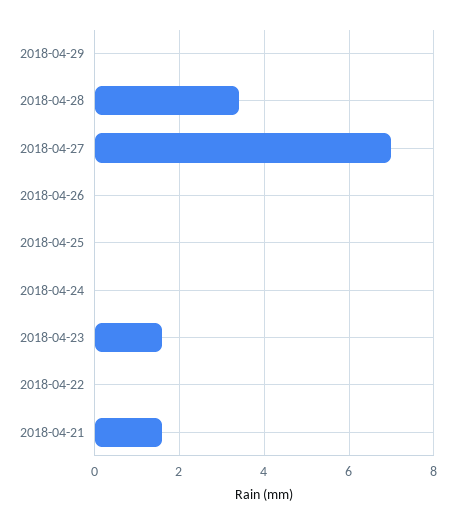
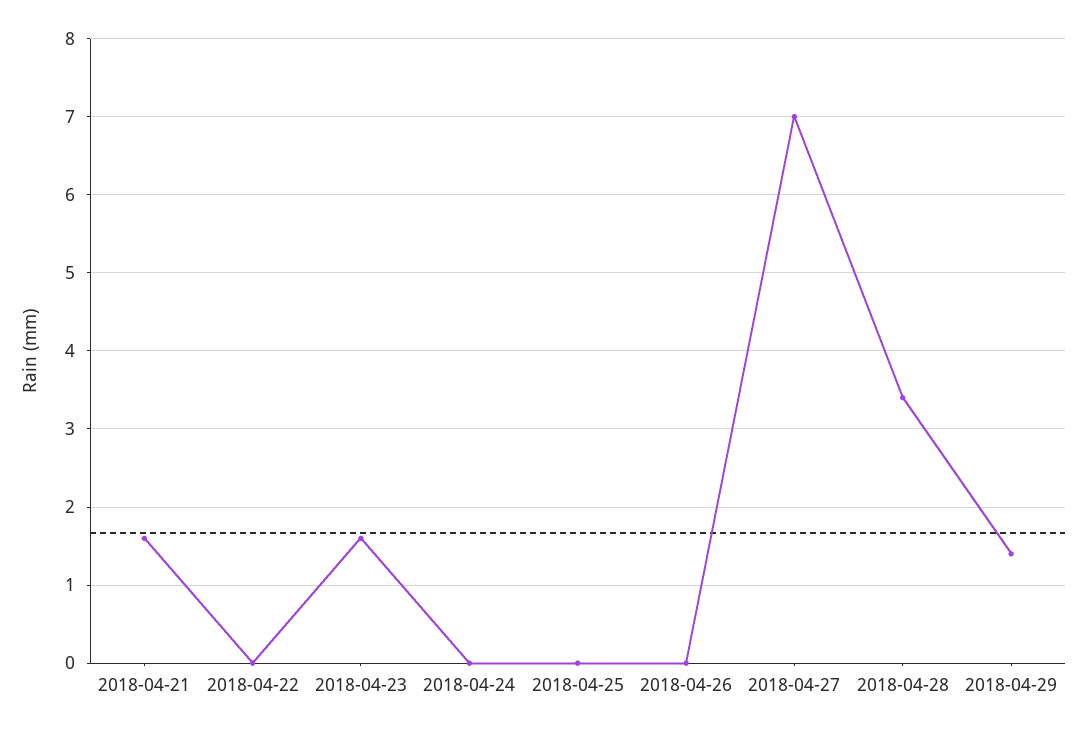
  {
-   "2018-04-29": 0,
+   "2018-04-29": 1.4,
    "2018-04-28": 3.4,
    "2018-04-27": 7,
    "2018-04-26": 0,
    "2018-04-25": 0,
    "2018-04-24": 0,
    "2018-04-23": 1.6,
    "2018-04-22": 0,
    "2018-04-21": 1.6
  }

